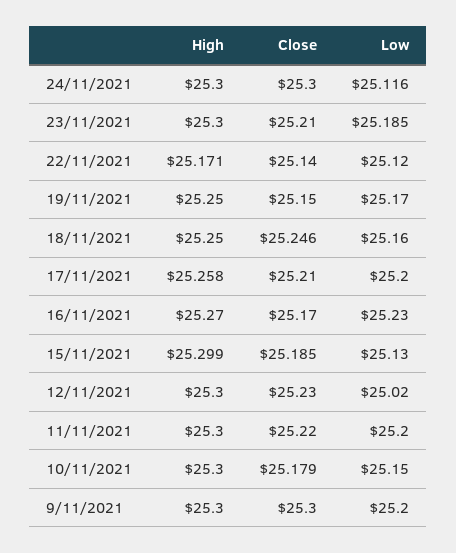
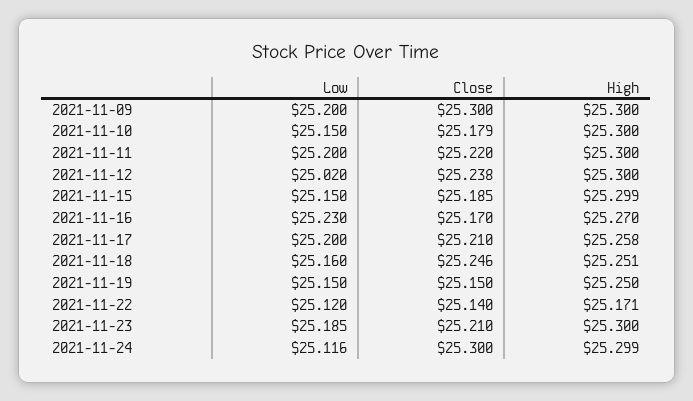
  {
    "High": {
-     "24/11/2021": 25.3,
+     "24/11/2021": 25.299,
      "23/11/2021": 25.3,
      "22/11/2021": 25.171,
      "19/11/2021": 25.25,
-     "18/11/2021": 25.25,
+     "18/11/2021": 25.251,
      "17/11/2021": 25.258,
      "16/11/2021": 25.27,
      "15/11/2021": 25.299,
      "12/11/2021": 25.3,
      "11/11/2021": 25.3,
      "10/11/2021": 25.3,
      "9/11/2021": 25.3
    },
    "Close": {
      "24/11/2021": 25.3,
      "23/11/2021": 25.21,
      "22/11/2021": 25.14,
      "19/11/2021": 25.15,
      "18/11/2021": 25.246,
      "17/11/2021": 25.21,
      "16/11/2021": 25.17,
      "15/11/2021": 25.185,
-     "12/11/2021": 25.23,
+     "12/11/2021": 25.238,
      "11/11/2021": 25.22,
      "10/11/2021": 25.179,
      "9/11/2021": 25.3
    },
    "Low": {
      "24/11/2021": 25.116,
      "23/11/2021": 25.185,
      "22/11/2021": 25.12,
-     "19/11/2021": 25.17,
+     "19/11/2021": 25.15,
      "18/11/2021": 25.16,
      "17/11/2021": 25.2,
      "16/11/2021": 25.23,
-     "15/11/2021": 25.13,
+     "15/11/2021": 25.15,
      "12/11/2021": 25.02,
      "11/11/2021": 25.2,
      "10/11/2021": 25.15,
      "9/11/2021": 25.2
    }
  }

